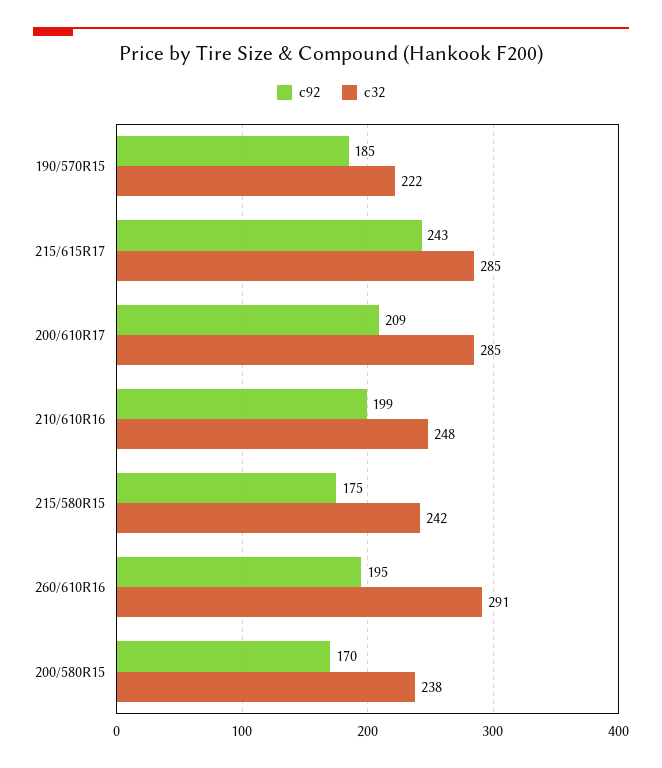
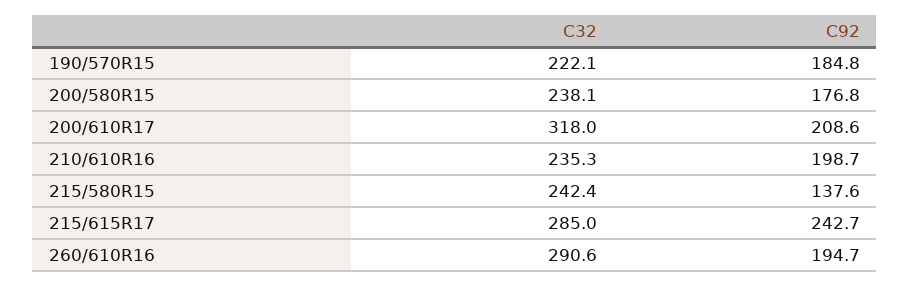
  {
    "c92": {
      "190/570R15": 184.8,
      "215/615R17": 242.7,
      "200/610R17": 208.6,
      "210/610R16": 198.7,
-     "215/580R15": 175,
+     "215/580R15": 137.6,
      "260/610R16": 194.7,
-     "200/580R15": 170
+     "200/580R15": 176.8
    },
    "c32": {
      "190/570R15": 222.1,
      "215/615R17": 285,
-     "200/610R17": 285,
+     "200/610R17": 318,
-     "210/610R16": 248,
+     "210/610R16": 235.3,
      "215/580R15": 242.4,
      "260/610R16": 290.6,
      "200/580R15": 238.1
    }
  }

